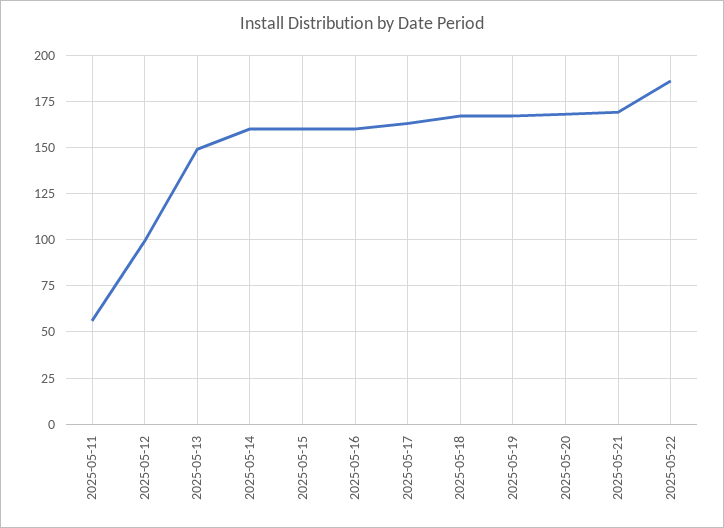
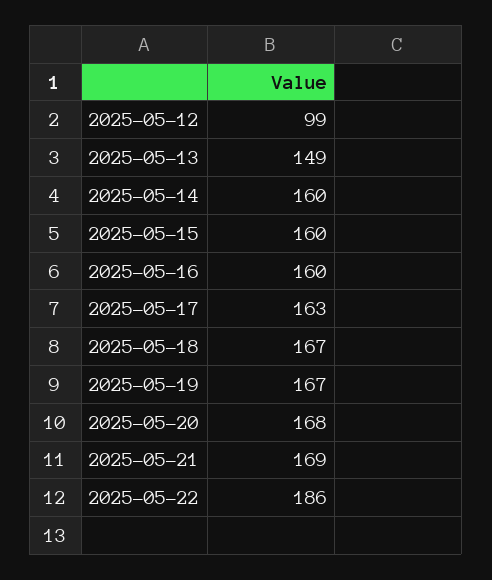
  {
-   "2025-05-11": 55,
    "2025-05-12": 99,
    "2025-05-13": 149,
    "2025-05-14": 160,
    "2025-05-15": 160,
    "2025-05-16": 160,
    "2025-05-17": 163,
    "2025-05-18": 167,
    "2025-05-19": 167,
    "2025-05-20": 168,
    "2025-05-21": 169,
    "2025-05-22": 186
  }

